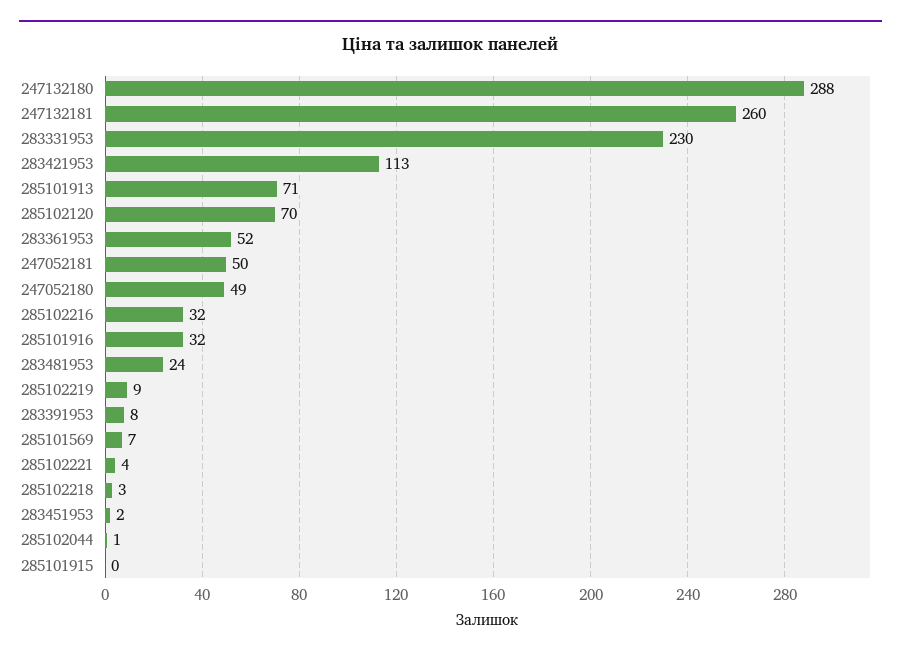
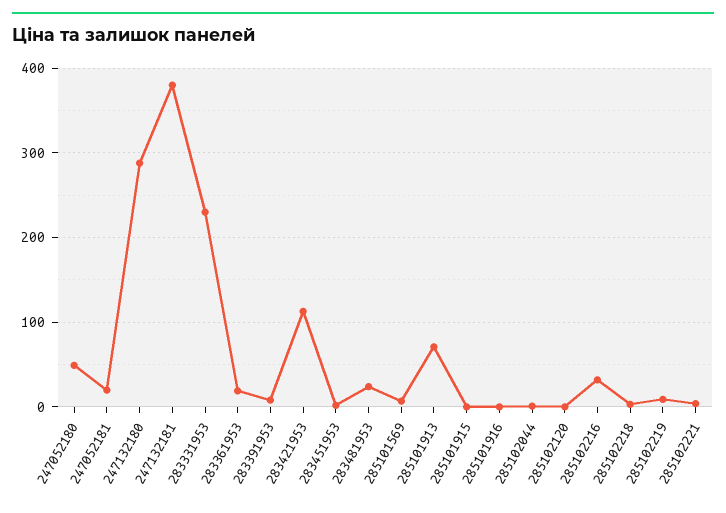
  {
    "247132180": 288,
-   "247132181": 260,
+   "247132181": 380,
    "283331953": 230,
    "283421953": 113,
    "285101913": 71,
-   "285102120": 70,
+   "285102120": 0,
-   "283361953": 52,
+   "283361953": 20,
-   "247052181": 50,
+   "247052181": 20,
    "247052180": 49,
    "285102216": 32,
-   "285101916": 32,
+   "285101916": 0,
    "283481953": 24,
    "285102219": 9,
    "283391953": 8,
    "285101569": 7,
    "285102221": 4,
    "285102218": 3,
    "283451953": 2,
    "285102044": 1,
    "285101915": 0
  }

